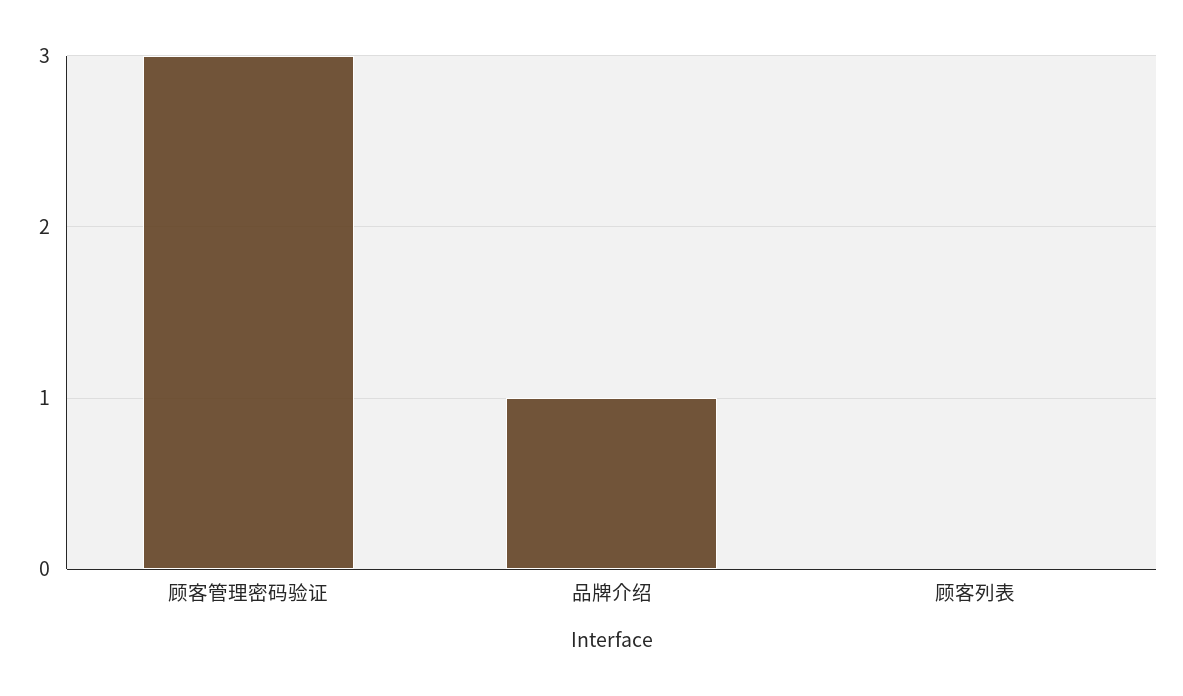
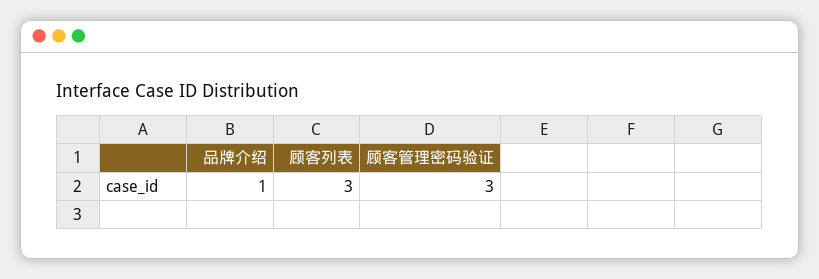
  {
    "顾客管理密码验证": 3,
    "品牌介绍": 1,
-   "顾客列表": 0
+   "顾客列表": 3
  }

